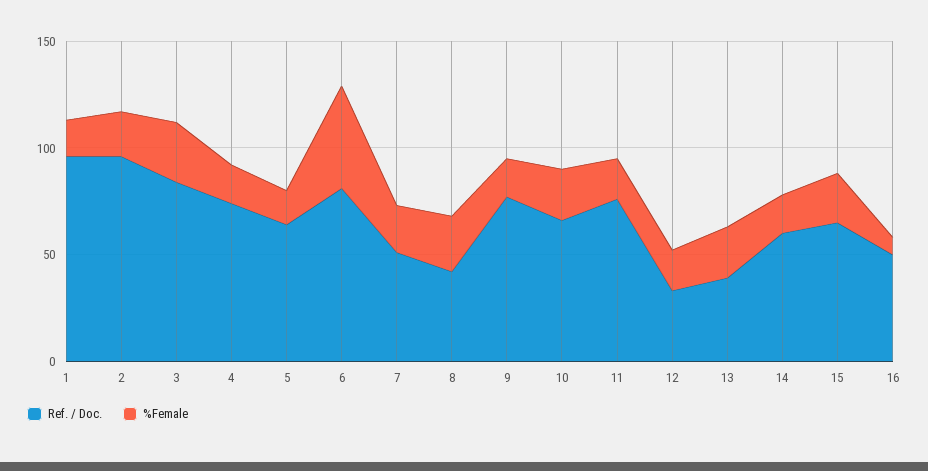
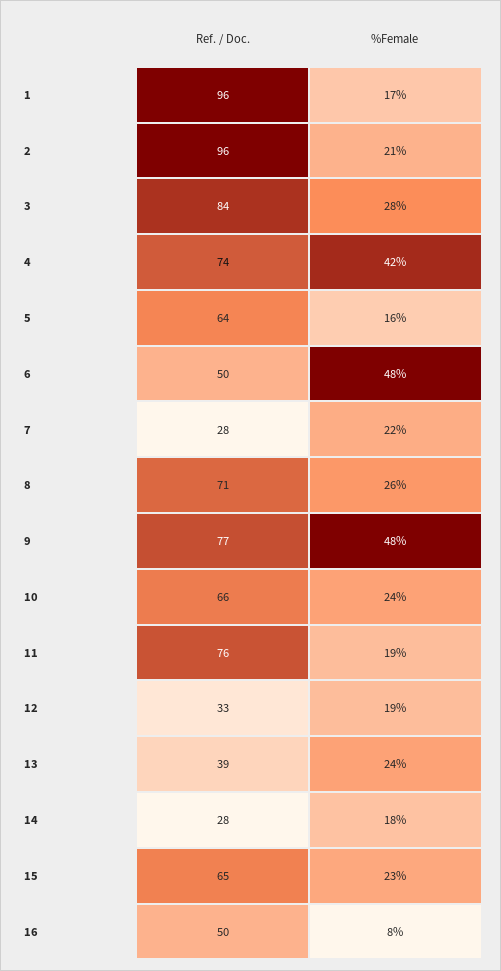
  {
    "Ref. / Doc.": {
      "1": 96,
      "2": 96,
      "3": 84,
      "4": 74,
      "5": 64,
-     "6": 80,
+     "6": 50,
-     "7": 50,
+     "7": 28,
-     "8": 40,
+     "8": 71,
      "9": 77,
      "10": 66,
      "11": 76,
      "12": 33,
      "13": 39,
-     "14": 60,
+     "14": 28,
      "15": 65,
      "16": 50
    },
    "%Female": {
      "1": 17,
      "2": 21,
      "3": 28,
-     "4": 20,
+     "4": 42,
      "5": 16,
      "6": 48,
      "7": 22,
      "8": 26,
-     "9": 20,
+     "9": 48,
      "10": 24,
      "11": 19,
      "12": 19,
      "13": 24,
      "14": 18,
      "15": 23,
      "16": 8
    }
  }

